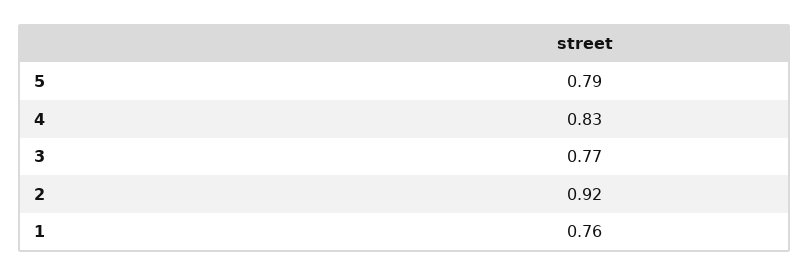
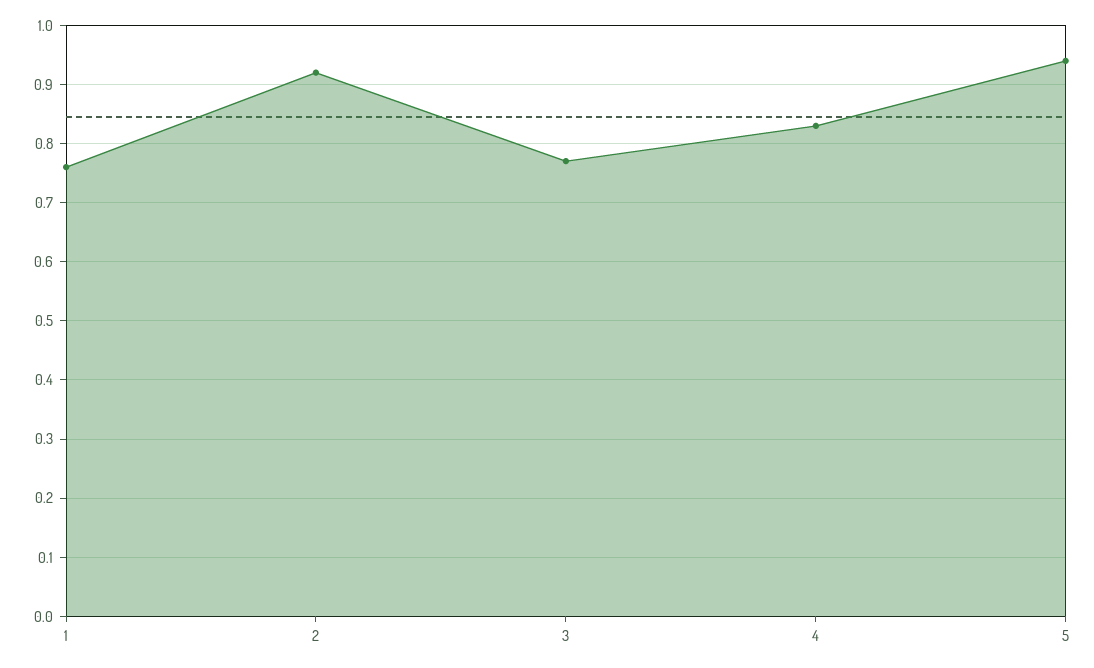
  {
-   "5": 0.79,
+   "5": 0.95,
    "4": 0.83,
    "3": 0.77,
    "2": 0.92,
    "1": 0.76
  }

